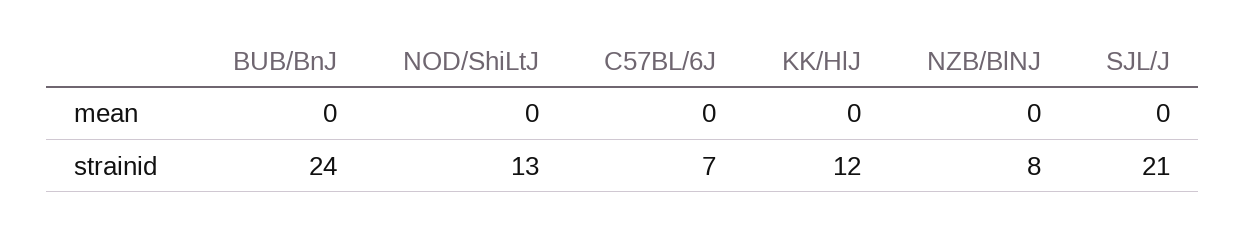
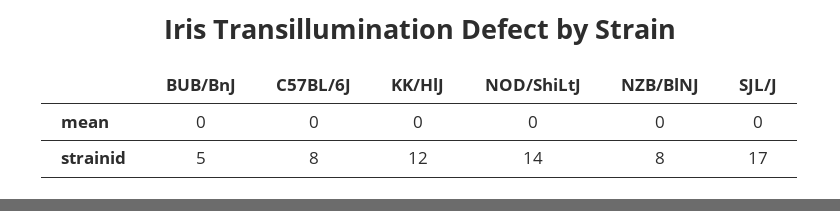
  {
    "BUB/BnJ": {
      "mean": 0,
-     "strainid": 24
+     "strainid": 5
    },
    "NOD/ShiLtJ": {
      "mean": 0,
-     "strainid": 13
+     "strainid": 14
    },
    "C57BL/6J": {
      "mean": 0,
-     "strainid": 7
+     "strainid": 8
    },
    "KK/HlJ": {
      "mean": 0,
      "strainid": 12
    },
    "NZB/BlNJ": {
      "mean": 0,
      "strainid": 8
    },
    "SJL/J": {
      "mean": 0,
-     "strainid": 21
+     "strainid": 17
    }
  }

